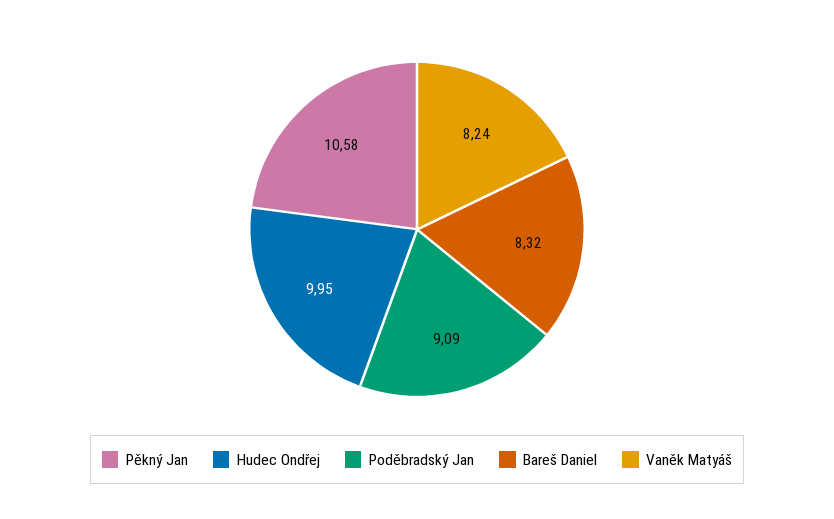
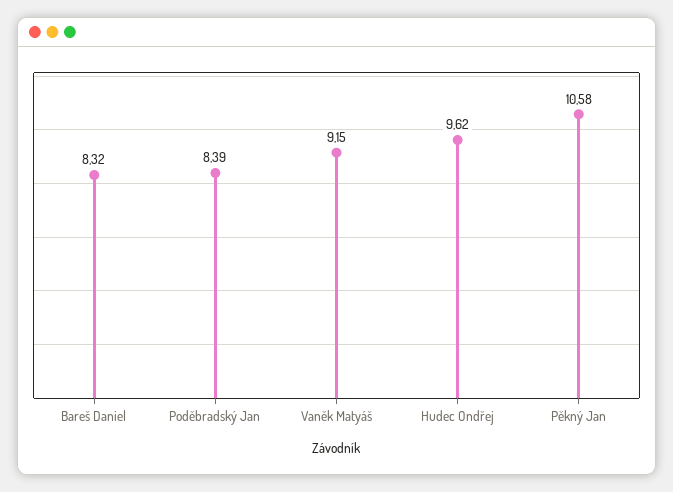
  {
    "Pěkný Jan": 10.58,
-   "Hudec Ondřej": 9.95,
+   "Hudec Ondřej": 9.62,
-   "Poděbradský Jan": 9.09,
+   "Poděbradský Jan": 8.39,
    "Bareš Daniel": 8.32,
-   "Vaněk Matyáš": 8.24
+   "Vaněk Matyáš": 9.15
  }

